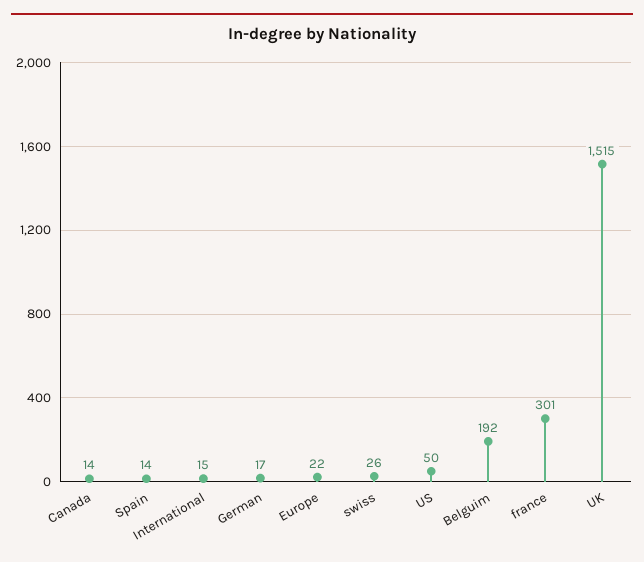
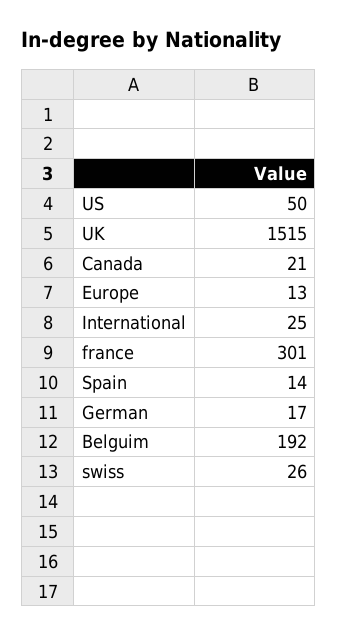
  {
-   "Canada": 14,
+   "Canada": 21,
    "Spain": 14,
-   "International": 15,
+   "International": 25,
    "German": 17,
-   "Europe": 22,
+   "Europe": 13,
    "swiss": 26,
    "US": 50,
    "Belguim": 192,
    "france": 301,
    "UK": 1515
  }

